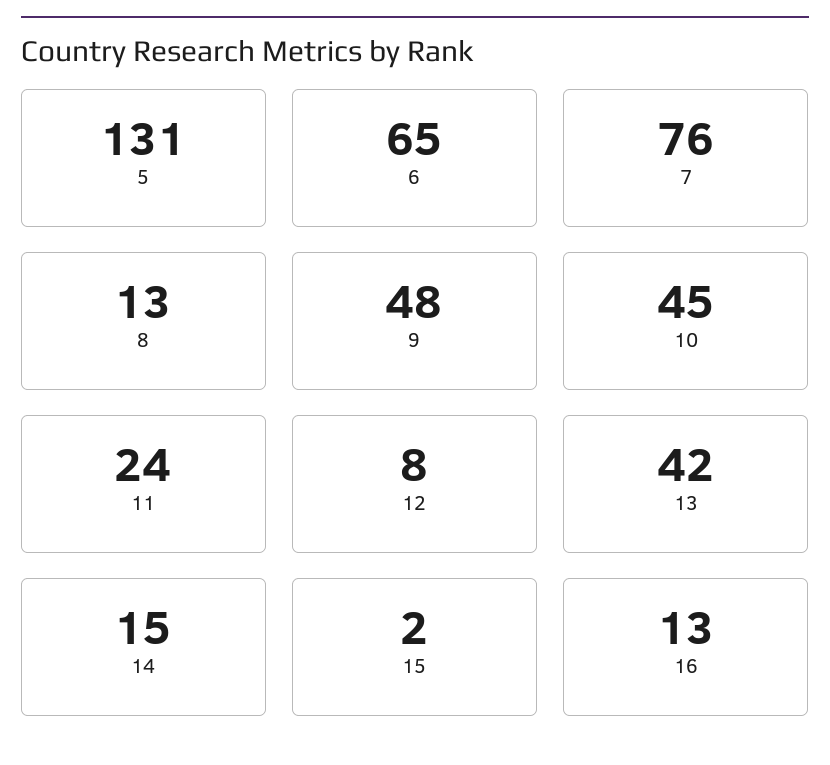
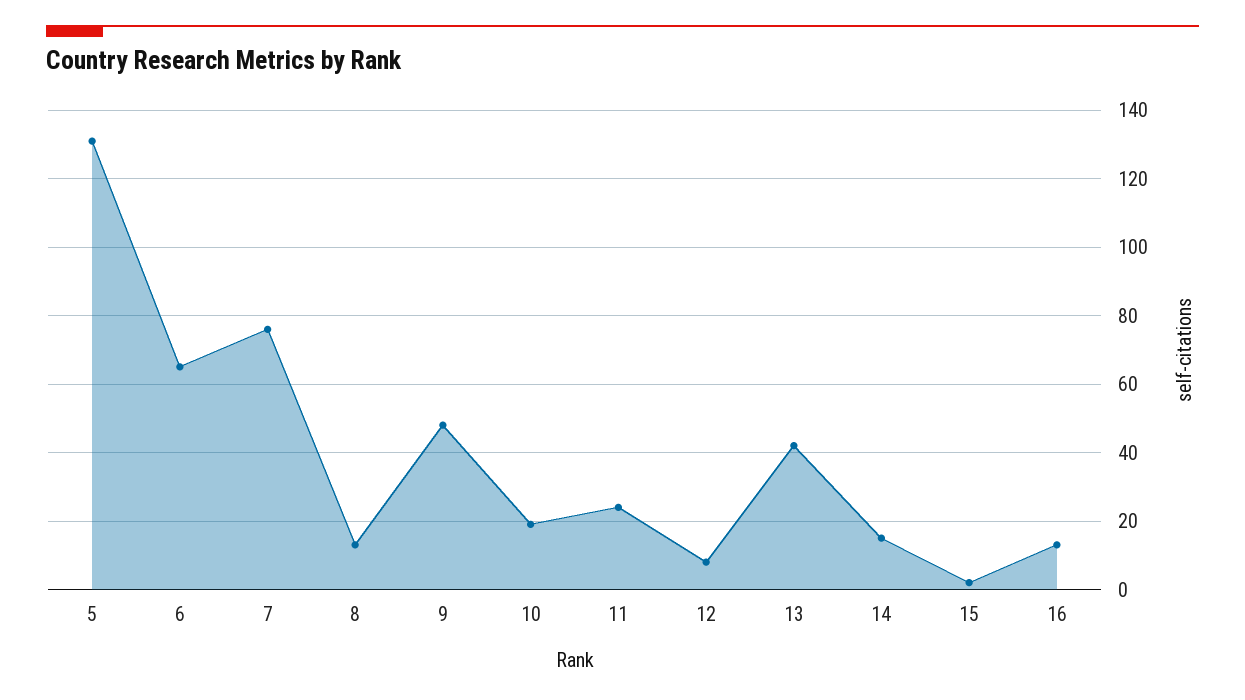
  {
    "5": 131,
    "6": 65,
    "7": 76,
    "8": 13,
    "9": 48,
-   "10": 45,
+   "10": 20,
    "11": 24,
    "12": 8,
    "13": 42,
    "14": 15,
    "15": 2,
    "16": 13
  }

